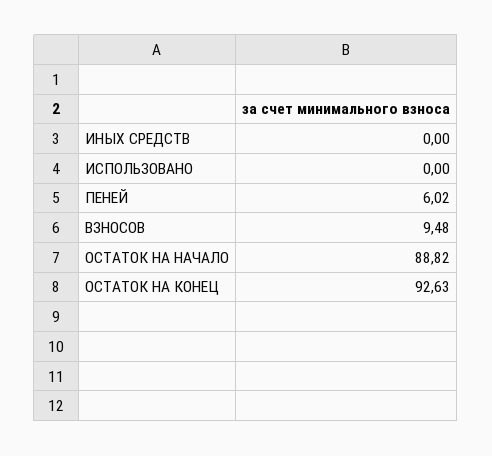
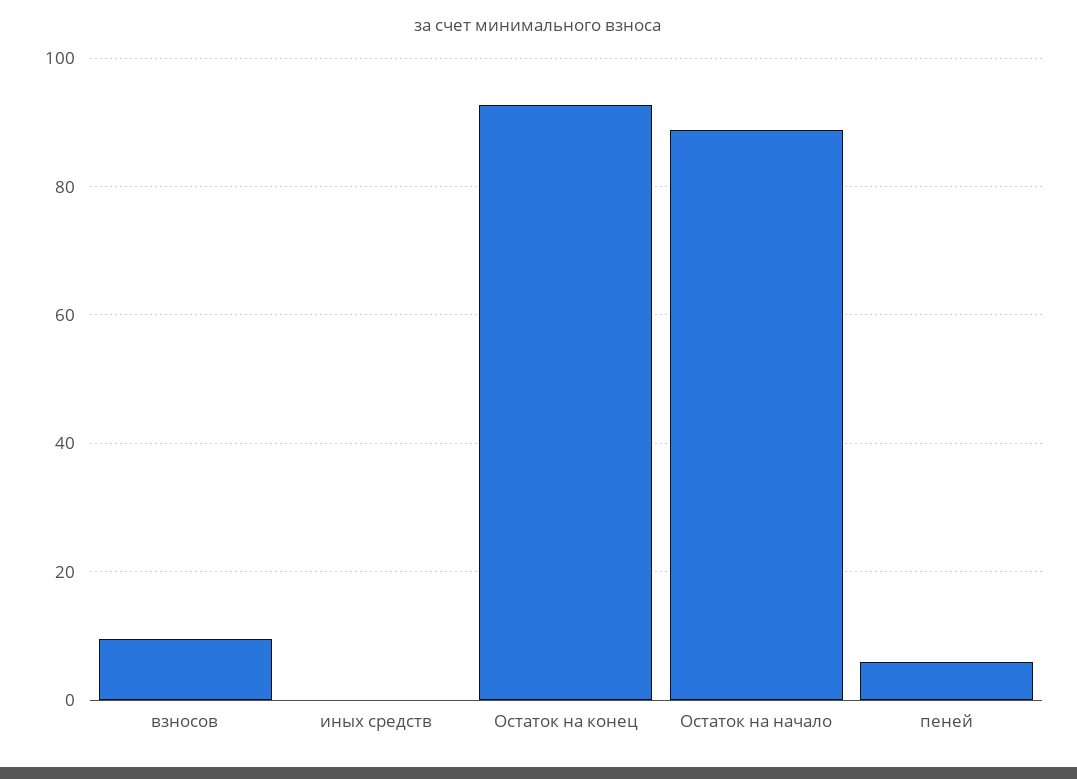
  {
    "ИНЫХ СРЕДСТВ": 0,
-   "ИСПОЛЬЗОВАНО": 0,
    "ПЕНЕЙ": 6.02,
    "ВЗНОСОВ": 9.48,
    "ОСТАТОК НА НАЧАЛО": 88.82,
    "ОСТАТОК НА КОНЕЦ": 92.63
  }

